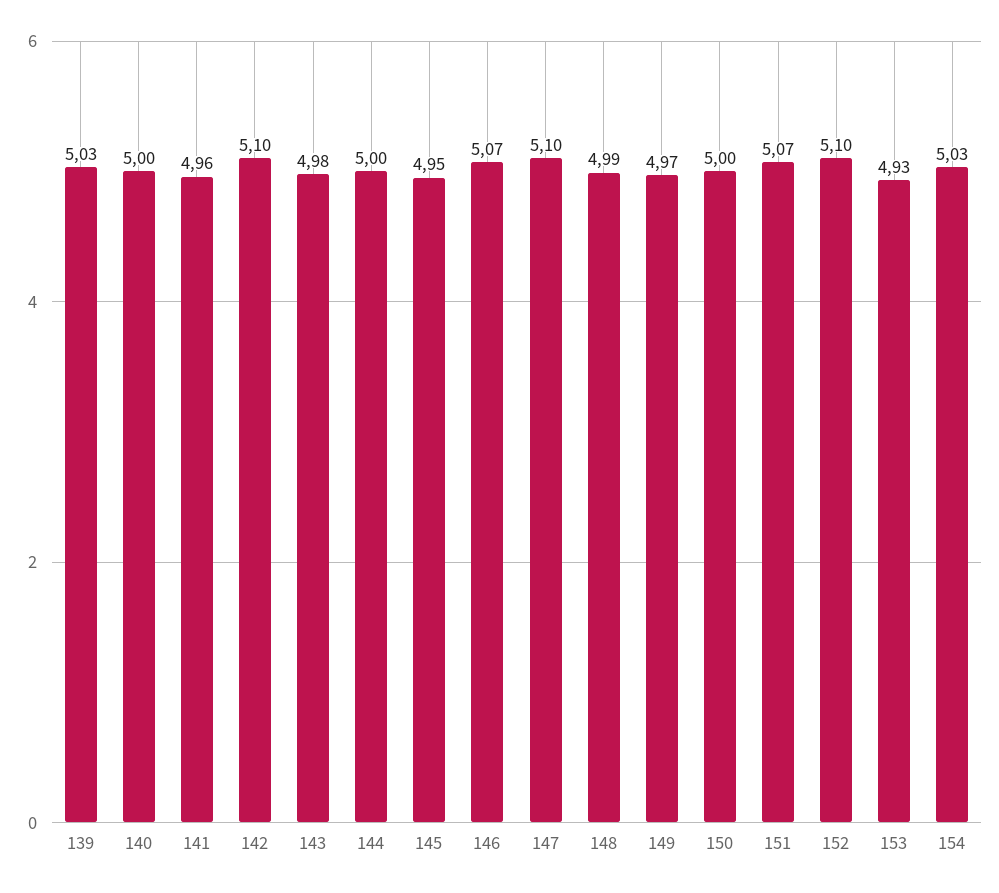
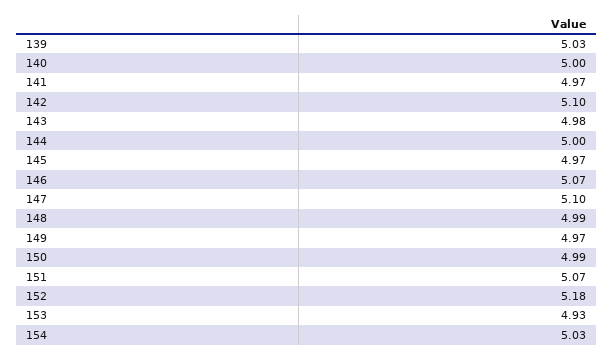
  {
    "139": 5.03,
    "140": 5,
-   "141": 4.96,
+   "141": 4.97,
    "142": 5.1,
    "143": 4.98,
    "144": 5,
-   "145": 4.95,
+   "145": 4.97,
    "146": 5.07,
    "147": 5.1,
    "148": 4.99,
    "149": 4.97,
-   "150": 5,
+   "150": 4.99,
    "151": 5.07,
-   "152": 5.1,
+   "152": 5.18,
    "153": 4.93,
    "154": 5.03
  }

